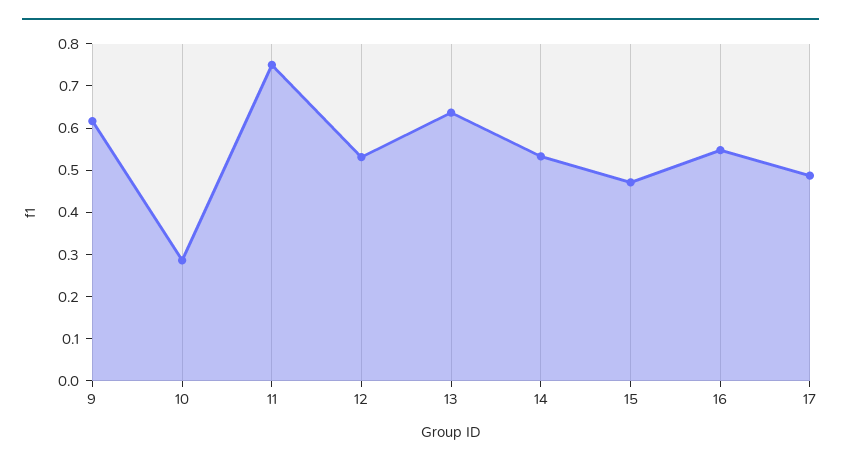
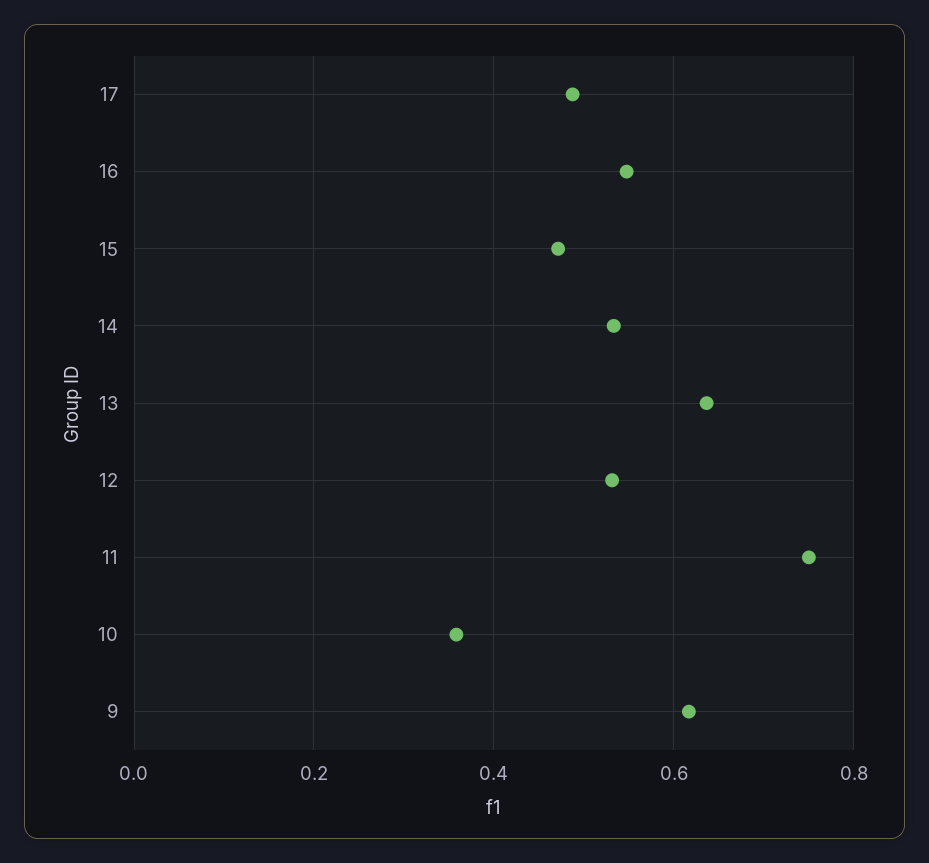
  {
    "9": 0.62,
-   "10": 0.28,
+   "10": 0.36,
    "11": 0.76,
    "12": 0.54,
    "13": 0.64,
    "14": 0.54,
    "15": 0.48,
    "16": 0.54,
    "17": 0.48
  }

